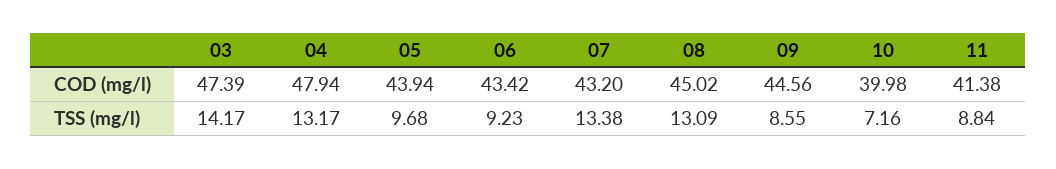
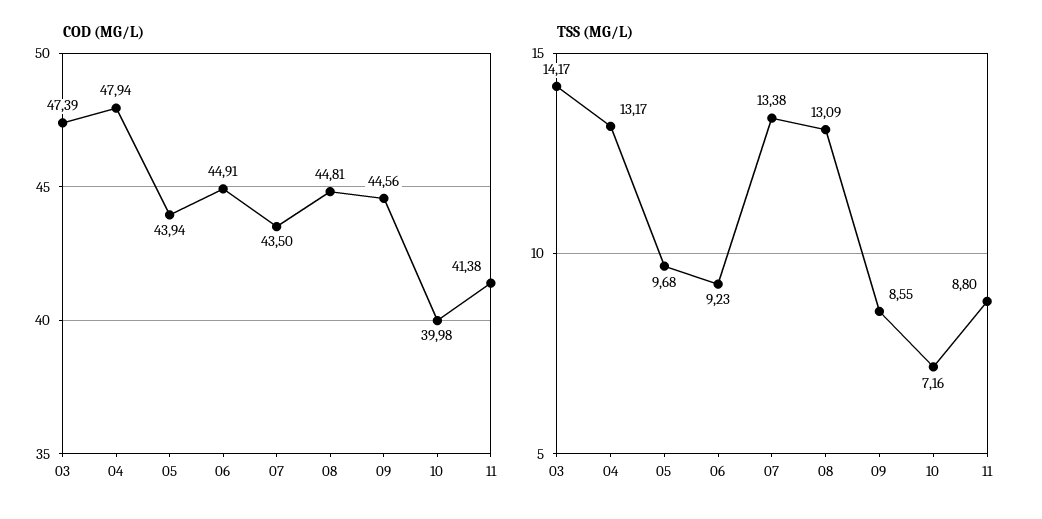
  {
    "COD (mg/l)": {
      "03": 47.39,
      "04": 47.94,
      "05": 43.94,
-     "06": 43.42,
+     "06": 44.91,
-     "07": 43.2,
+     "07": 43.5,
-     "08": 45.02,
+     "08": 44.81,
      "09": 44.56,
      "10": 39.98,
      "11": 41.38
    },
    "TSS (mg/l)": {
      "03": 14.17,
      "04": 13.17,
      "05": 9.68,
      "06": 9.23,
      "07": 13.38,
      "08": 13.09,
      "09": 8.55,
      "10": 7.16,
-     "11": 8.84
+     "11": 8.8
    }
  }

